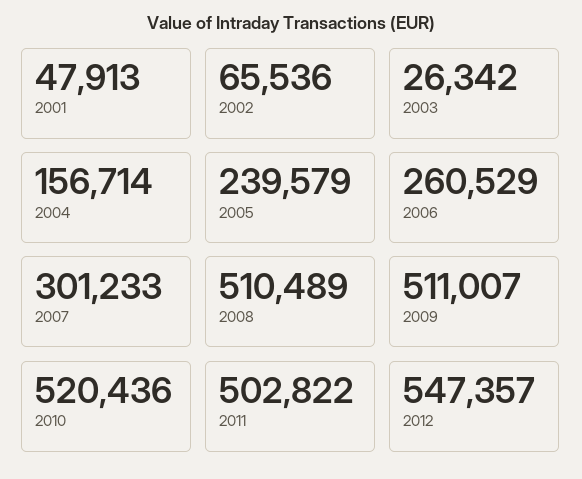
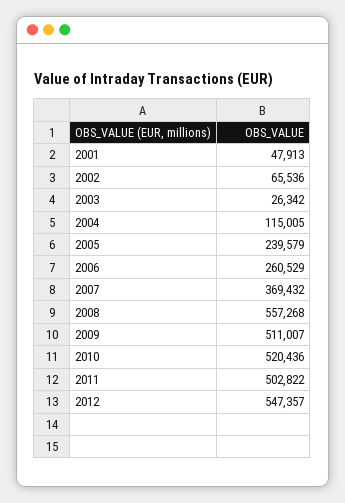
  {
    "2001": 47913,
    "2002": 65536,
    "2003": 26342,
-   "2004": 156714,
+   "2004": 115005,
    "2005": 239579,
    "2006": 260529,
-   "2007": 301233,
+   "2007": 369432,
-   "2008": 510489,
+   "2008": 557268,
    "2009": 511007,
    "2010": 520436,
    "2011": 502822,
    "2012": 547357
  }

